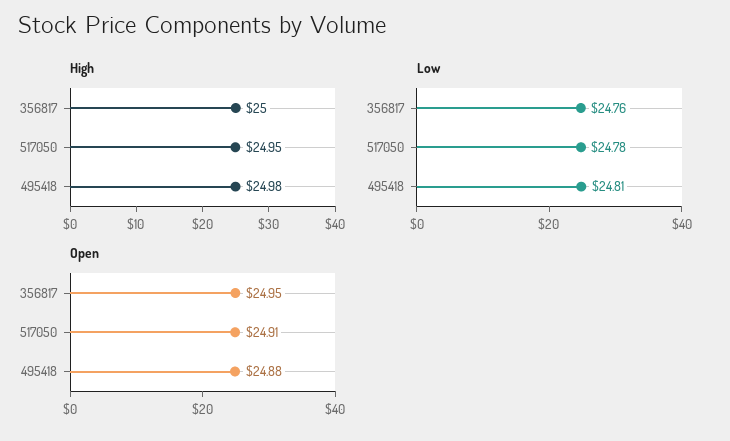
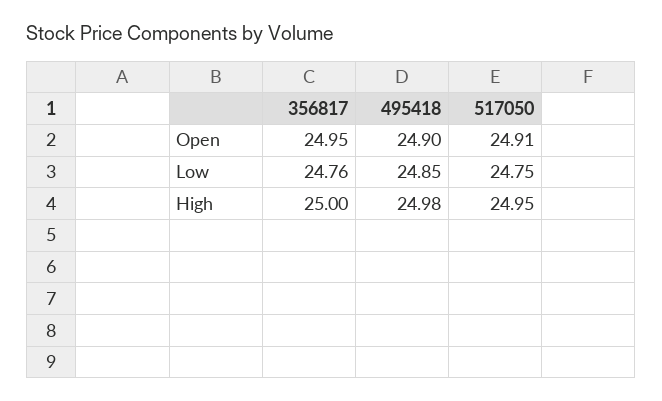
  {
    "High": {
      "356817": 25,
      "517050": 24.95,
      "495418": 24.98
    },
    "Low": {
      "356817": 24.76,
-     "517050": 24.78,
+     "517050": 24.75,
-     "495418": 24.81
+     "495418": 24.85
    },
    "Open": {
      "356817": 24.95,
      "517050": 24.91,
-     "495418": 24.88
+     "495418": 24.9
    }
  }

